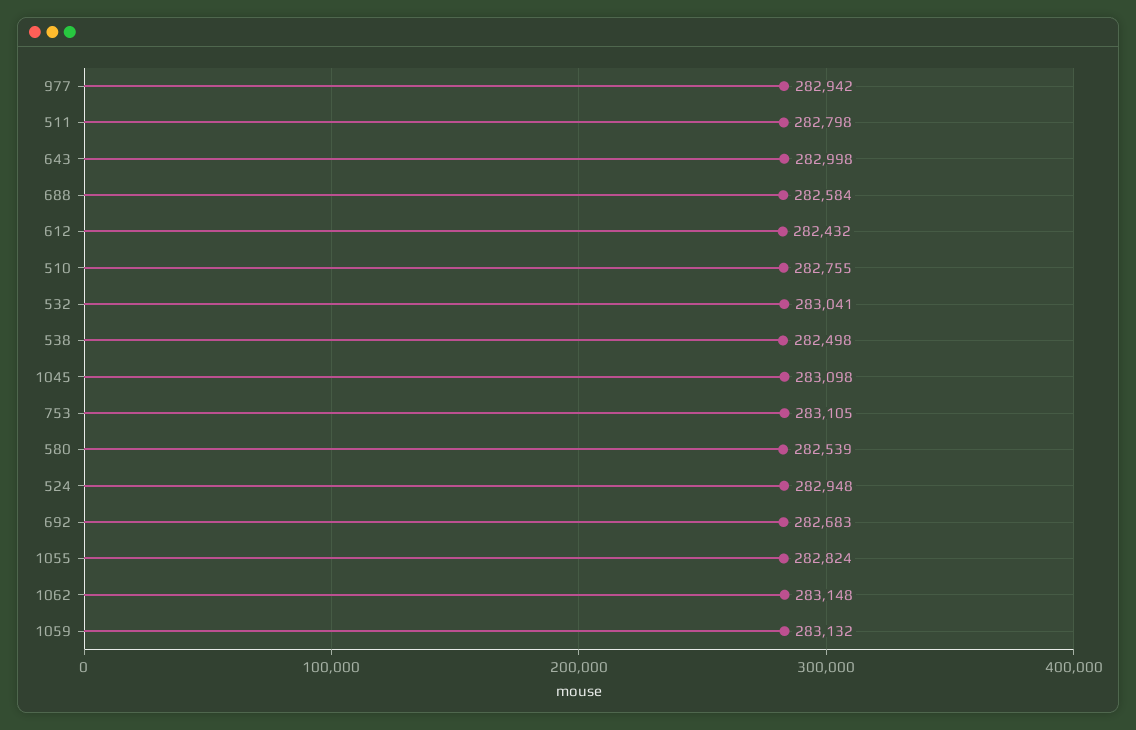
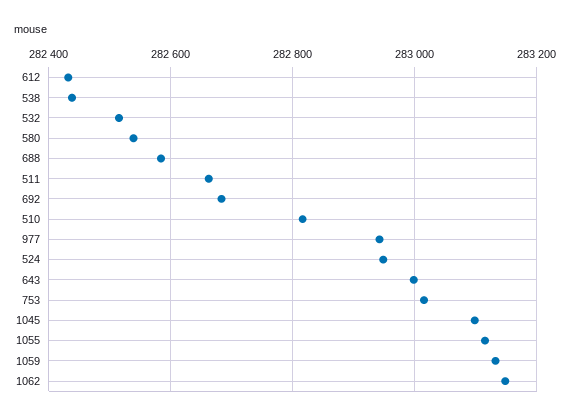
  {
    "977": 282942,
-   "511": 282798,
+   "511": 282660,
    "643": 282998,
    "688": 282584,
    "612": 282432,
-   "510": 282755,
+   "510": 282820,
-   "532": 283041,
+   "532": 282520,
-   "538": 282498,
+   "538": 282440,
    "1045": 283098,
-   "753": 283105,
+   "753": 283020,
    "580": 282539,
    "524": 282948,
    "692": 282683,
-   "1055": 282824,
+   "1055": 283120,
    "1062": 283148,
    "1059": 283132
  }

